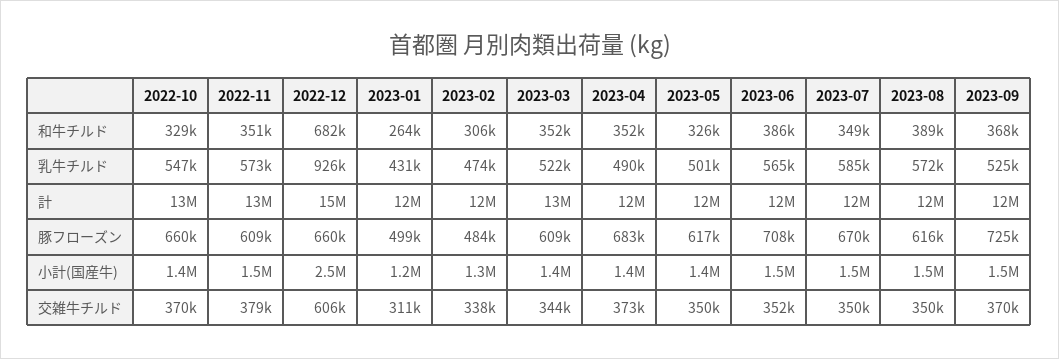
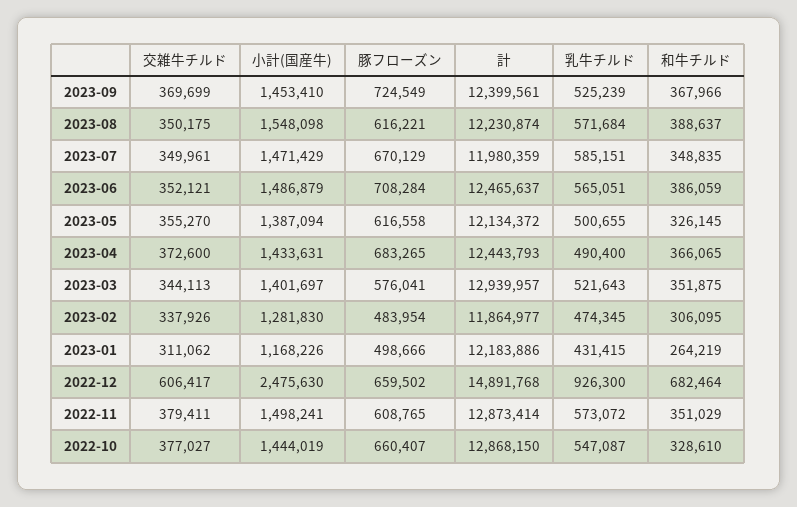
  {
    "2022-10": {
      "和牛チルド": 328610,
      "乳牛チルド": 547087,
      "計": 12868150,
      "豚フローズン": 660407,
      "小計(国産牛)": 1444019,
-     "交雑牛チルド": 370000
+     "交雑牛チルド": 377027
    },
    "2022-11": {
      "和牛チルド": 351029,
      "乳牛チルド": 573072,
      "計": 12873414,
      "豚フローズン": 608765,
      "小計(国産牛)": 1498241,
      "交雑牛チルド": 379411
    },
    "2022-12": {
      "和牛チルド": 682464,
      "乳牛チルド": 926300,
      "計": 14891768,
      "豚フローズン": 659502,
      "小計(国産牛)": 2475630,
      "交雑牛チルド": 606417
    },
    "2023-01": {
      "和牛チルド": 264219,
      "乳牛チルド": 431415,
      "計": 12183886,
      "豚フローズン": 498666,
      "小計(国産牛)": 1168226,
      "交雑牛チルド": 311062
    },
    "2023-02": {
      "和牛チルド": 306095,
      "乳牛チルド": 474345,
      "計": 11864977,
      "豚フローズン": 483954,
      "小計(国産牛)": 1281830,
      "交雑牛チルド": 337926
    },
    "2023-03": {
      "和牛チルド": 351875,
      "乳牛チルド": 521643,
      "計": 12939957,
-     "豚フローズン": 609000,
+     "豚フローズン": 576041,
      "小計(国産牛)": 1401697,
      "交雑牛チルド": 344113
    },
    "2023-04": {
-     "和牛チルド": 352000,
+     "和牛チルド": 366065,
      "乳牛チルド": 490400,
      "計": 12443793,
      "豚フローズン": 683265,
      "小計(国産牛)": 1433631,
      "交雑牛チルド": 372600
    },
    "2023-05": {
      "和牛チルド": 326145,
      "乳牛チルド": 500655,
      "計": 12134372,
      "豚フローズン": 616558,
      "小計(国産牛)": 1387094,
-     "交雑牛チルド": 350000
+     "交雑牛チルド": 355270
    },
    "2023-06": {
      "和牛チルド": 386059,
      "乳牛チルド": 565051,
      "計": 12465637,
      "豚フローズン": 708284,
      "小計(国産牛)": 1486879,
      "交雑牛チルド": 352121
    },
    "2023-07": {
      "和牛チルド": 348835,
      "乳牛チルド": 585151,
      "計": 11980359,
      "豚フローズン": 670129,
      "小計(国産牛)": 1471429,
      "交雑牛チルド": 349961
    },
    "2023-08": {
      "和牛チルド": 388637,
      "乳牛チルド": 571684,
      "計": 12230874,
      "豚フローズン": 616221,
      "小計(国産牛)": 1548098,
      "交雑牛チルド": 350175
    },
    "2023-09": {
      "和牛チルド": 367966,
      "乳牛チルド": 525239,
      "計": 12399561,
      "豚フローズン": 724549,
      "小計(国産牛)": 1453410,
      "交雑牛チルド": 369699
    }
  }

